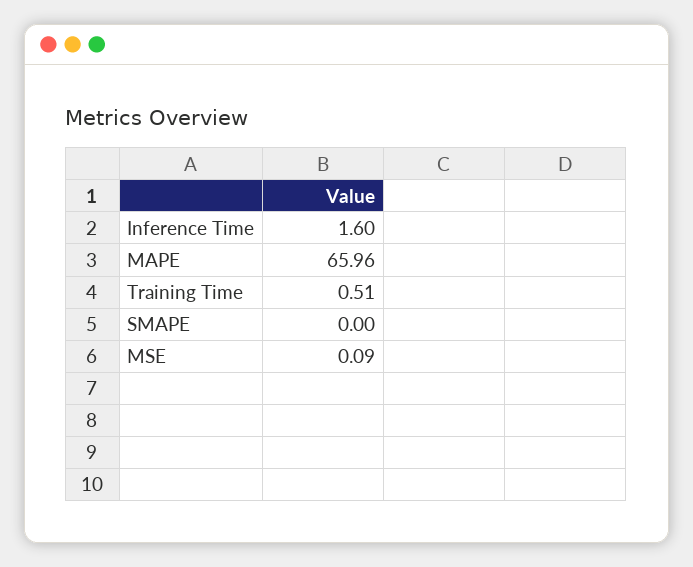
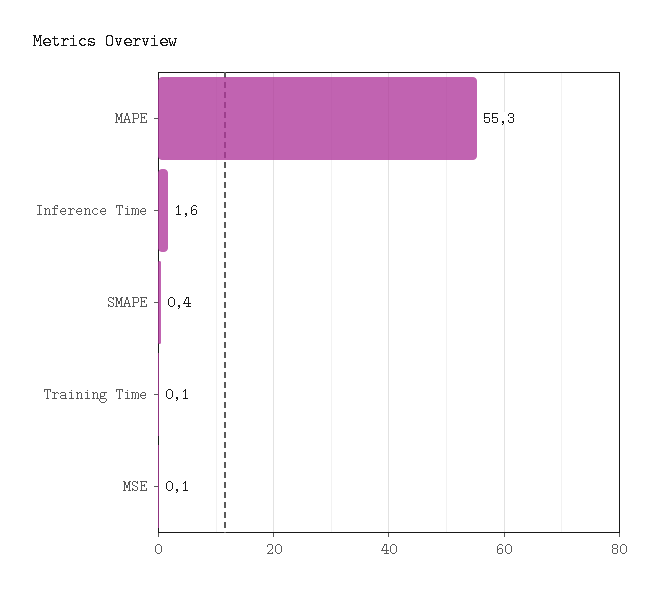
  {
    "Inference Time": 1.6,
-   "MAPE": 65.96,
+   "MAPE": 55.3,
-   "Training Time": 0.51,
+   "Training Time": 0.1,
-   "SMAPE": 0,
+   "SMAPE": 0.4,
    "MSE": 0.09
  }

